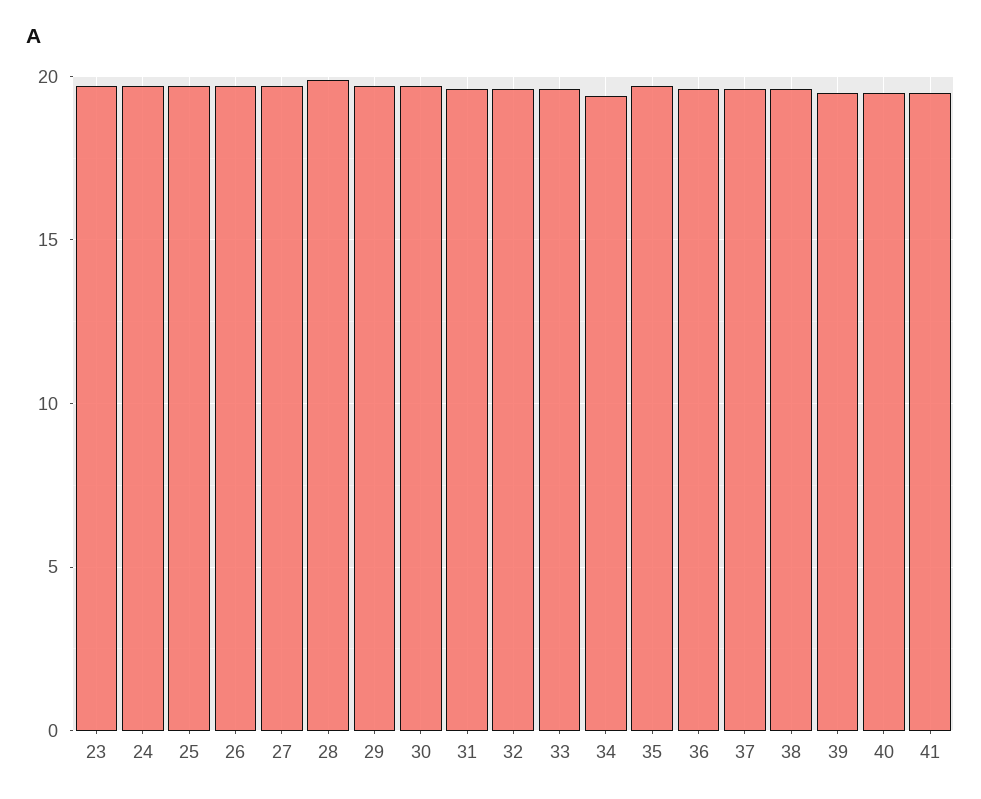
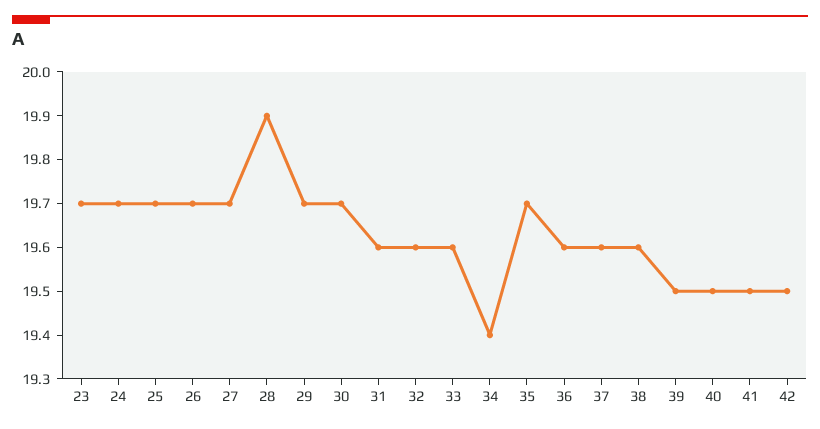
  {
    "23": 19.7,
    "24": 19.7,
    "25": 19.7,
    "26": 19.7,
    "27": 19.7,
    "28": 19.9,
    "29": 19.7,
    "30": 19.7,
    "31": 19.6,
    "32": 19.6,
    "33": 19.6,
    "34": 19.4,
    "35": 19.7,
    "36": 19.6,
    "37": 19.6,
    "38": 19.6,
    "39": 19.5,
    "40": 19.5,
-   "41": 19.5
+   "41": 19.5,
+   "42": 19.5
  }

